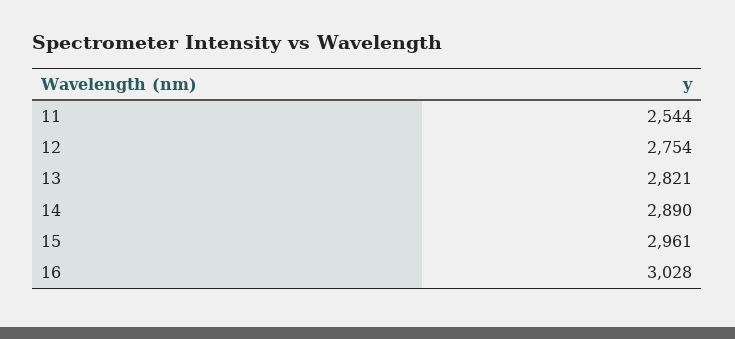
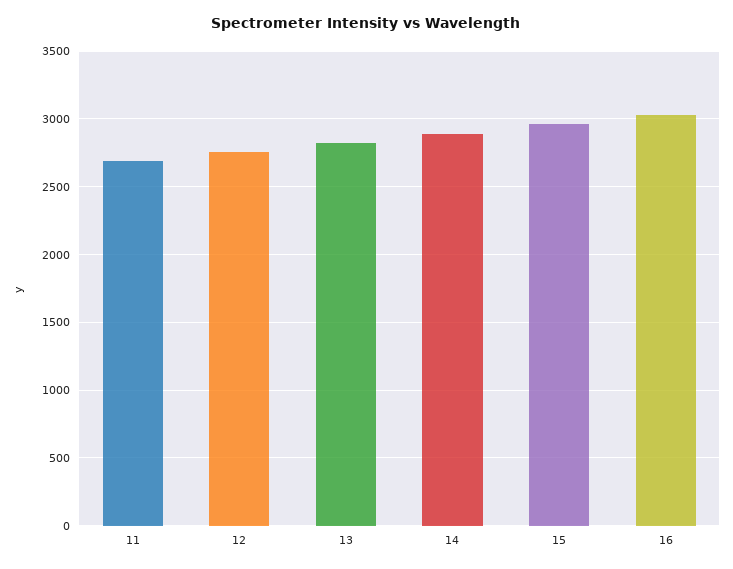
  {
-   "11": 2544,
+   "11": 2700,
    "12": 2754,
    "13": 2821,
    "14": 2890,
    "15": 2961,
    "16": 3028
  }

